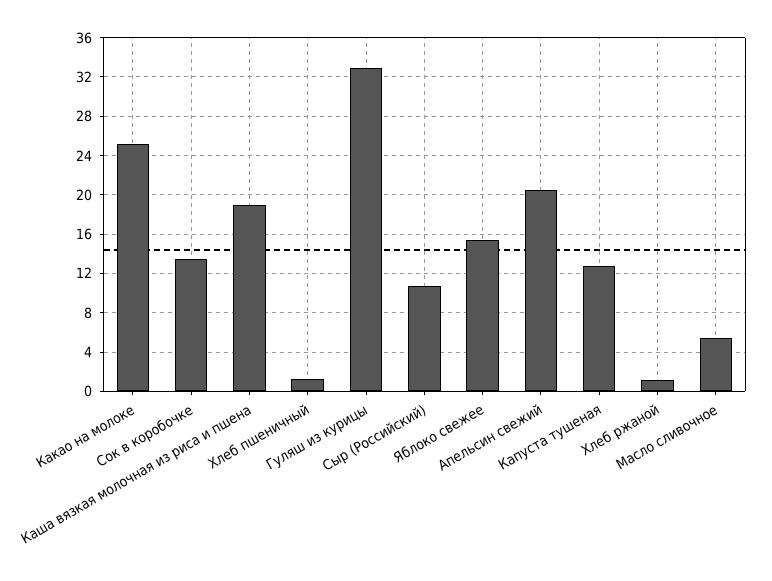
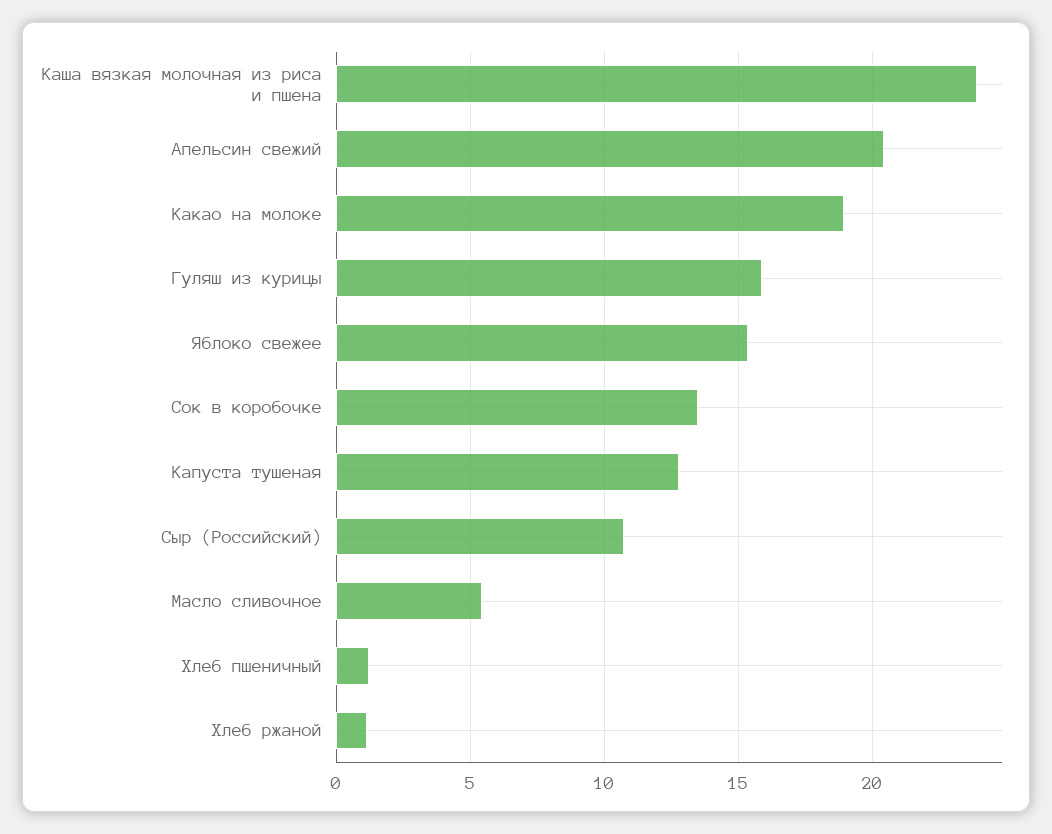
  {
-   "Какао на молоке": 25,
+   "Какао на молоке": 19,
    "Сок в коробочке": 13.5,
-   "Каша вязкая молочная из риса и пшена": 19,
+   "Каша вязкая молочная из риса и пшена": 24,
    "Хлеб пшеничный": 1,
-   "Гуляш из курицы": 33,
+   "Гуляш из курицы": 16,
    "Сыр (Российский)": 10.5,
    "Яблоко свежее": 15.5,
    "Апельсин свежий": 20.5,
    "Капуста тушеная": 13,
    "Хлеб ржаной": 1,
    "Масло сливочное": 5.5
  }

